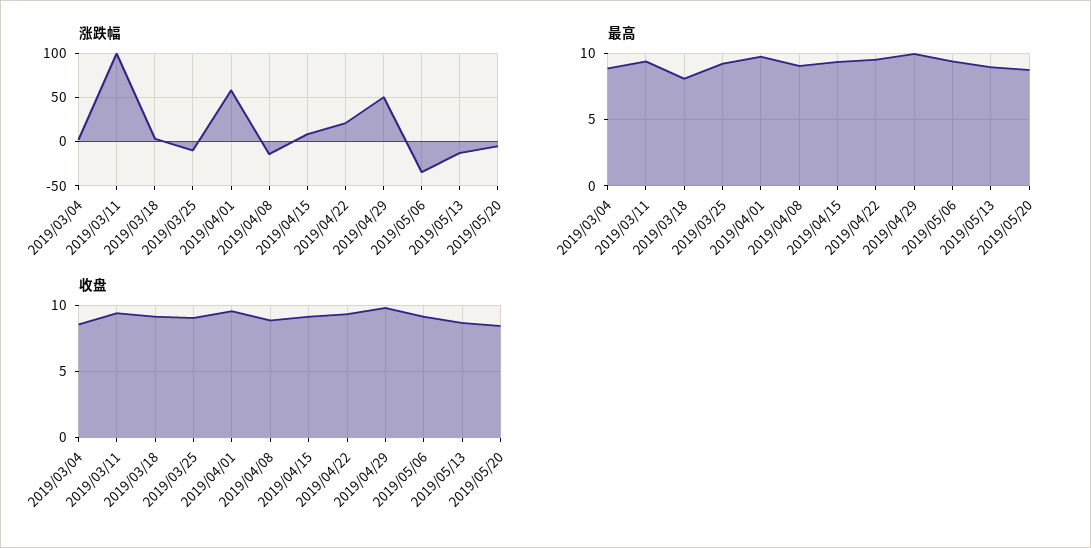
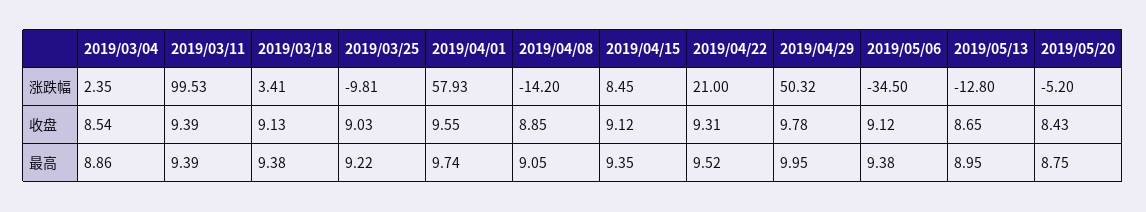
  {
    "涨跌幅": {
      "2019/03/04": 2.35,
      "2019/03/11": 99.53,
      "2019/03/18": 3.41,
      "2019/03/25": -9.81,
      "2019/04/01": 57.93,
      "2019/04/08": -14.2,
      "2019/04/15": 8.45,
      "2019/04/22": 21,
      "2019/04/29": 50.32,
      "2019/05/06": -34.5,
      "2019/05/13": -12.8,
      "2019/05/20": -5.2
    },
    "最高": {
      "2019/03/04": 8.86,
      "2019/03/11": 9.39,
-     "2019/03/18": 8,
+     "2019/03/18": 9.38,
      "2019/03/25": 9.22,
      "2019/04/01": 9.74,
      "2019/04/08": 9.05,
      "2019/04/15": 9.35,
      "2019/04/22": 9.52,
      "2019/04/29": 9.95,
      "2019/05/06": 9.38,
      "2019/05/13": 8.95,
      "2019/05/20": 8.75
    },
    "收盘": {
      "2019/03/04": 8.54,
      "2019/03/11": 9.39,
      "2019/03/18": 9.13,
      "2019/03/25": 9.03,
      "2019/04/01": 9.55,
      "2019/04/08": 8.85,
      "2019/04/15": 9.12,
      "2019/04/22": 9.31,
      "2019/04/29": 9.78,
      "2019/05/06": 9.12,
      "2019/05/13": 8.65,
      "2019/05/20": 8.43
    }
  }

